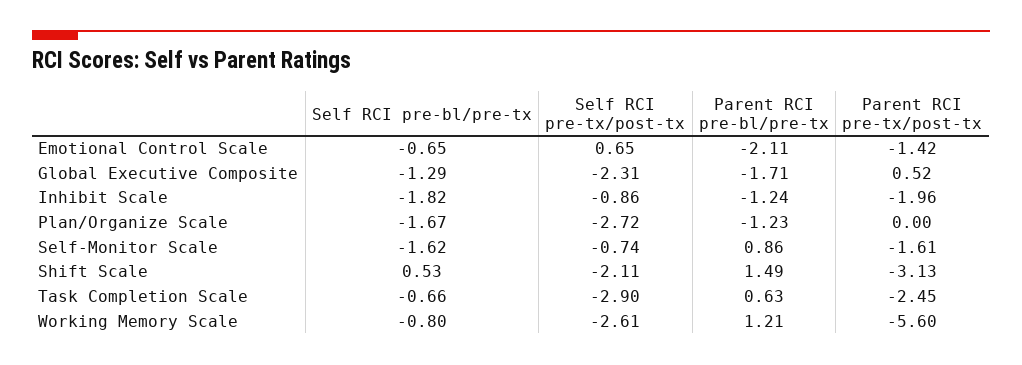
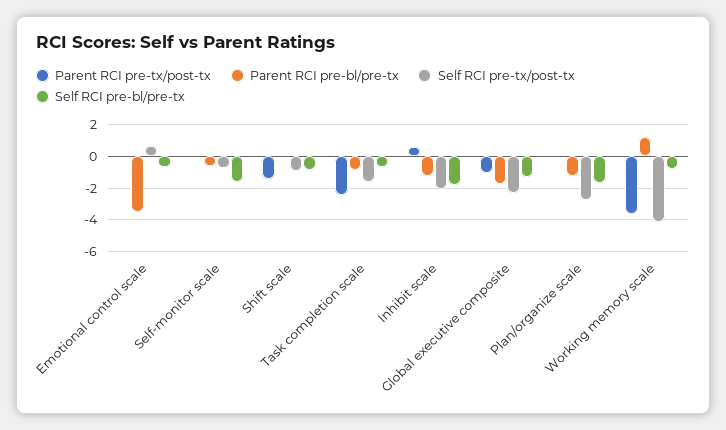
  {
    "Self RCI pre-bl/pre-tx": {
      "Emotional Control Scale": -0.65,
      "Global Executive Composite": -1.29,
      "Inhibit Scale": -1.82,
      "Plan/Organize Scale": -1.67,
      "Self-Monitor Scale": -1.62,
-     "Shift Scale": 0.53,
+     "Shift Scale": -1,
      "Task Completion Scale": -0.66,
      "Working Memory Scale": -0.8
    },
    "Self RCI pre-tx/post-tx": {
      "Emotional Control Scale": 0.65,
      "Global Executive Composite": -2.31,
-     "Inhibit Scale": -0.86,
+     "Inhibit Scale": -2,
      "Plan/Organize Scale": -2.72,
      "Self-Monitor Scale": -0.74,
-     "Shift Scale": -2.11,
+     "Shift Scale": -1,
-     "Task Completion Scale": -2.9,
+     "Task Completion Scale": -1.5,
-     "Working Memory Scale": -2.61
+     "Working Memory Scale": -4
    },
    "Parent RCI pre-bl/pre-tx": {
-     "Emotional Control Scale": -2.11,
+     "Emotional Control Scale": -3.5,
      "Global Executive Composite": -1.71,
      "Inhibit Scale": -1.24,
      "Plan/Organize Scale": -1.23,
-     "Self-Monitor Scale": 0.86,
+     "Self-Monitor Scale": -0.5,
-     "Shift Scale": 1.49,
+     "Shift Scale": 0,
-     "Task Completion Scale": 0.63,
+     "Task Completion Scale": -1,
      "Working Memory Scale": 1.21
    },
    "Parent RCI pre-tx/post-tx": {
-     "Emotional Control Scale": -1.42,
+     "Emotional Control Scale": 0,
-     "Global Executive Composite": 0.52,
+     "Global Executive Composite": -1,
-     "Inhibit Scale": -1.96,
+     "Inhibit Scale": 0.5,
      "Plan/Organize Scale": 0,
-     "Self-Monitor Scale": -1.61,
+     "Self-Monitor Scale": 0,
-     "Shift Scale": -3.13,
+     "Shift Scale": -1.5,
      "Task Completion Scale": -2.45,
-     "Working Memory Scale": -5.6
+     "Working Memory Scale": -3.5
    }
  }

